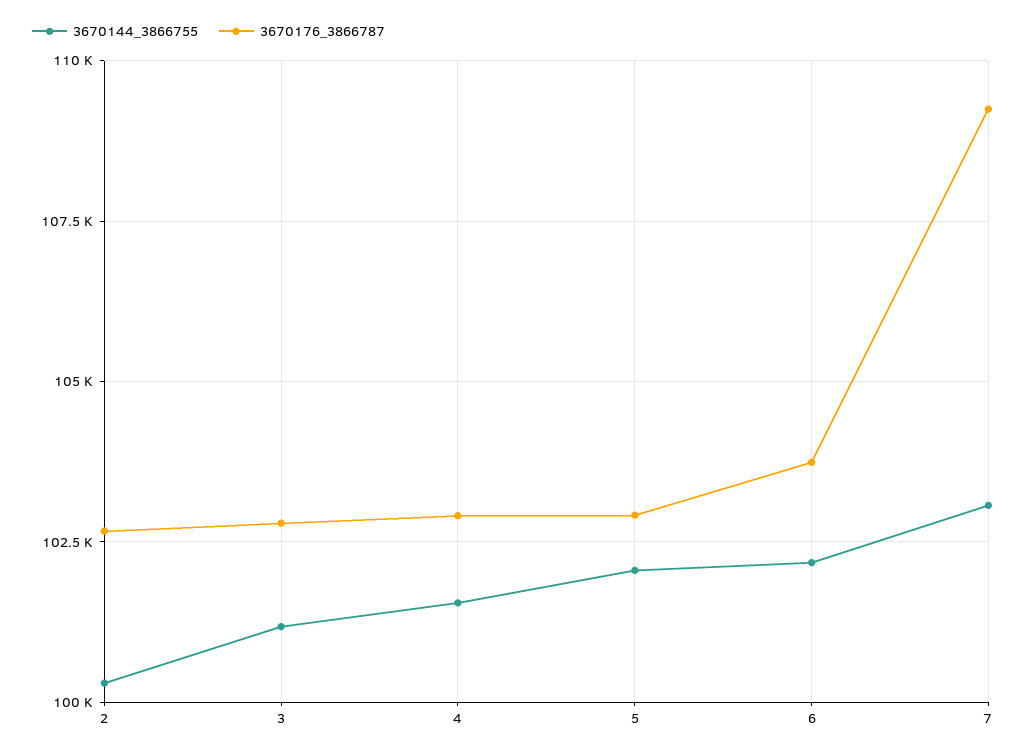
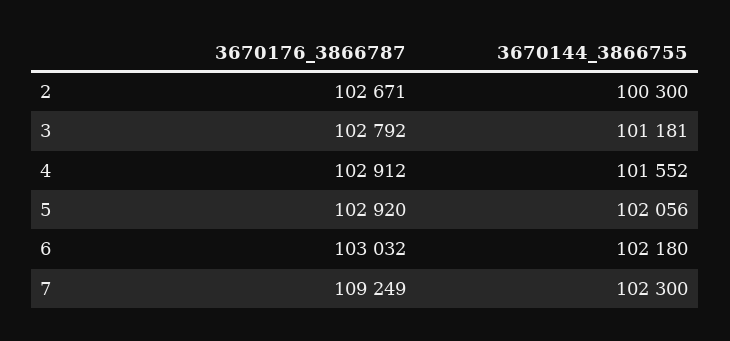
  {
    "3670144_3866755": {
      "2": 100300,
      "3": 101181,
      "4": 101552,
      "5": 102056,
      "6": 102180,
-     "7": 103000
+     "7": 102300
    },
    "3670176_3866787": {
      "2": 102671,
      "3": 102792,
      "4": 102912,
      "5": 102920,
-     "6": 103750,
+     "6": 103032,
      "7": 109249
    }
  }

